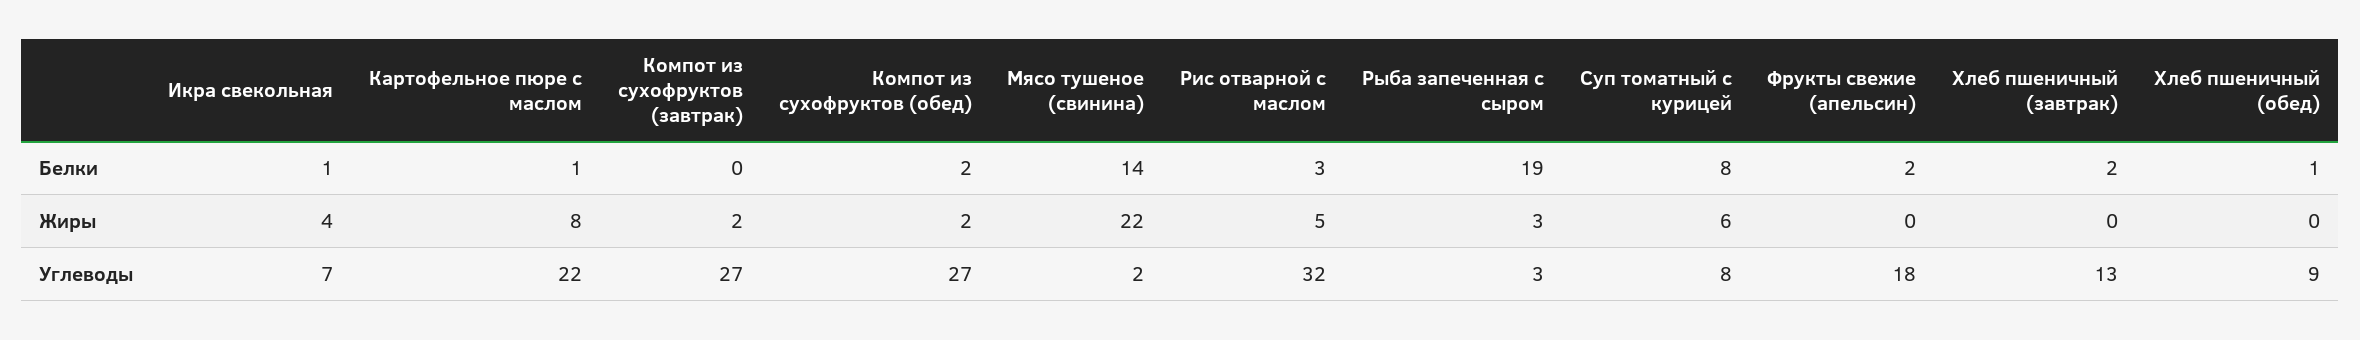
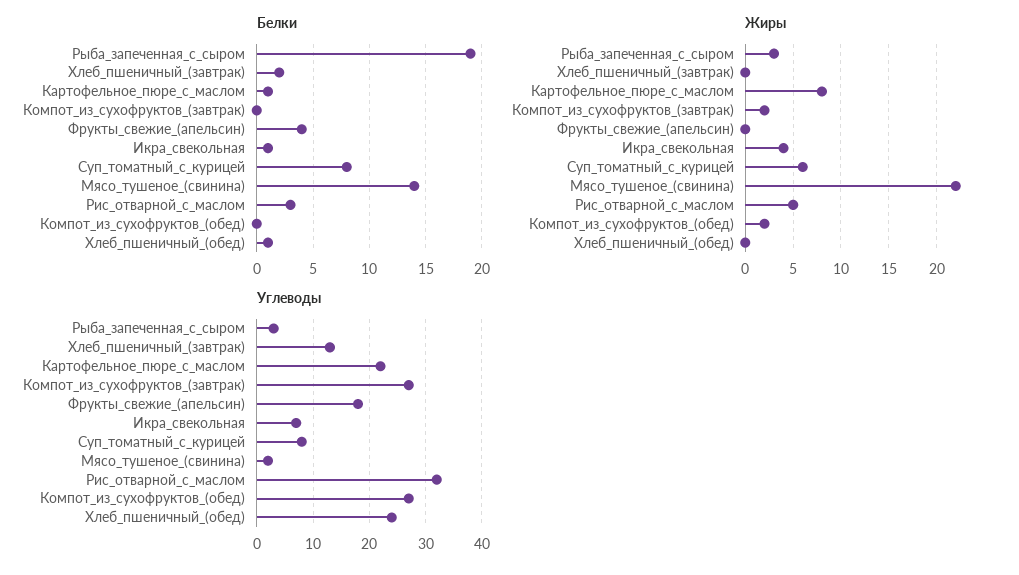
  {
    "Белки": {
      "Икра свекольная": 1,
      "Картофельное пюре с маслом": 1,
      "Компот из сухофруктов (завтрак)": 0,
-     "Компот из сухофруктов (обед)": 2,
+     "Компот из сухофруктов (обед)": 0,
      "Мясо тушеное (свинина)": 14,
      "Рис отварной с маслом": 3,
      "Рыба запеченная с сыром": 19,
      "Суп томатный с курицей": 8,
-     "Фрукты свежие (апельсин)": 2,
+     "Фрукты свежие (апельсин)": 4,
      "Хлеб пшеничный (завтрак)": 2,
      "Хлеб пшеничный (обед)": 1
    },
    "Жиры": {
      "Икра свекольная": 4,
      "Картофельное пюре с маслом": 8,
      "Компот из сухофруктов (завтрак)": 2,
      "Компот из сухофруктов (обед)": 2,
      "Мясо тушеное (свинина)": 22,
      "Рис отварной с маслом": 5,
      "Рыба запеченная с сыром": 3,
      "Суп томатный с курицей": 6,
      "Фрукты свежие (апельсин)": 0,
      "Хлеб пшеничный (завтрак)": 0,
      "Хлеб пшеничный (обед)": 0
    },
    "Углеводы": {
      "Икра свекольная": 7,
      "Картофельное пюре с маслом": 22,
      "Компот из сухофруктов (завтрак)": 27,
      "Компот из сухофруктов (обед)": 27,
      "Мясо тушеное (свинина)": 2,
      "Рис отварной с маслом": 32,
      "Рыба запеченная с сыром": 3,
      "Суп томатный с курицей": 8,
      "Фрукты свежие (апельсин)": 18,
      "Хлеб пшеничный (завтрак)": 13,
-     "Хлеб пшеничный (обед)": 9
+     "Хлеб пшеничный (обед)": 25
    }
  }

